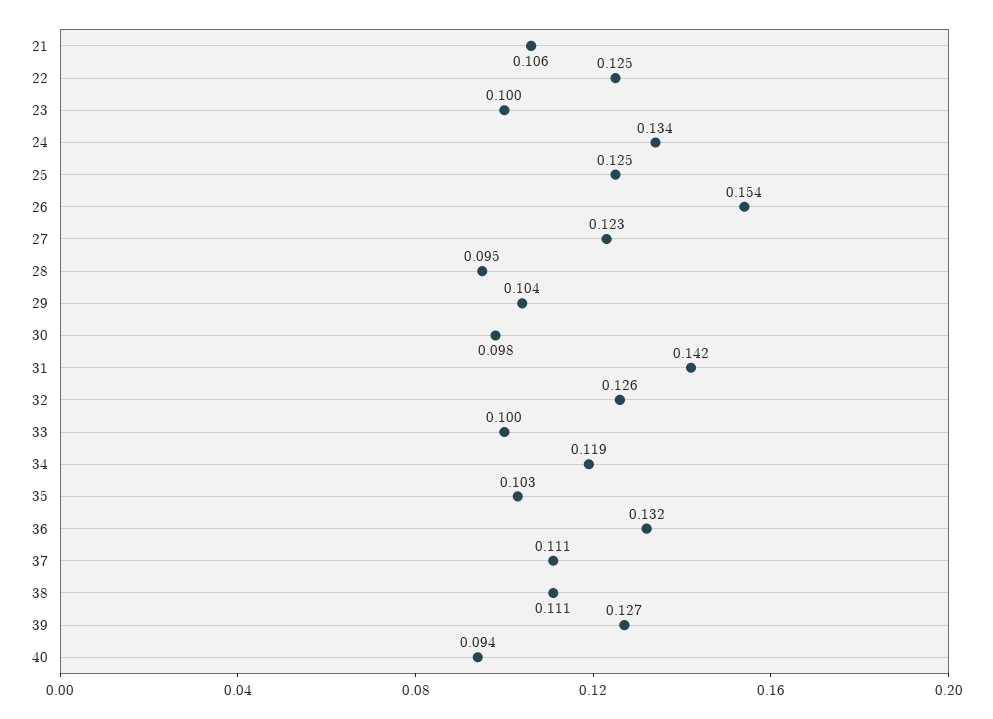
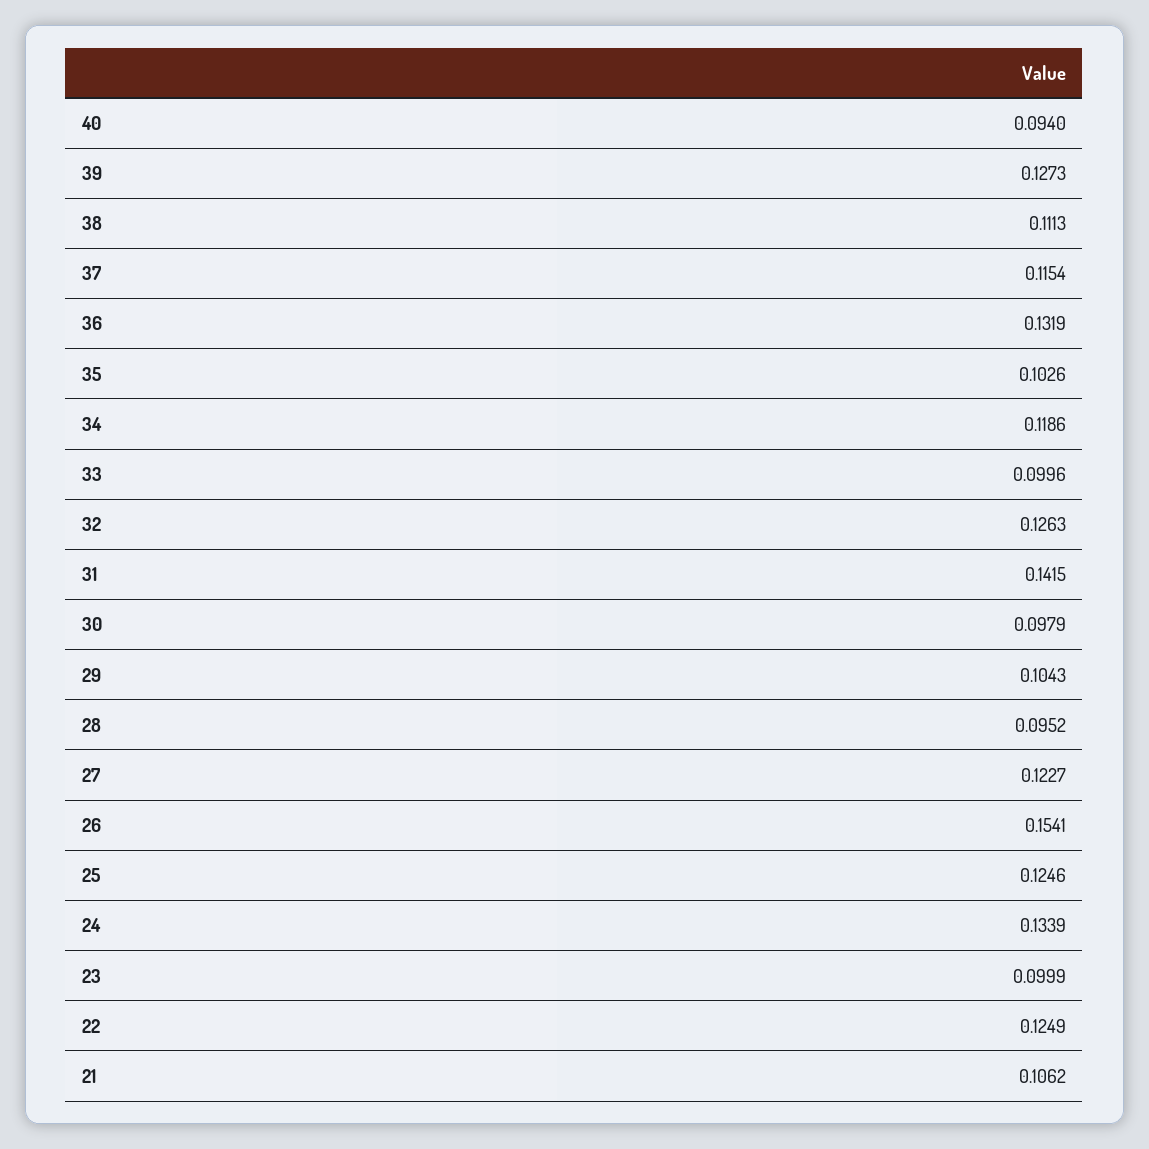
  {
    "21": 0.1062,
    "22": 0.1249,
    "23": 0.0999,
    "24": 0.1339,
    "25": 0.1246,
    "26": 0.1541,
    "27": 0.1227,
    "28": 0.0952,
    "29": 0.1043,
    "30": 0.0979,
    "31": 0.1415,
    "32": 0.1263,
    "33": 0.0996,
    "34": 0.1186,
    "35": 0.1026,
    "36": 0.1319,
-   "37": 0.111,
+   "37": 0.1154,
    "38": 0.1113,
    "39": 0.1273,
    "40": 0.094
  }

